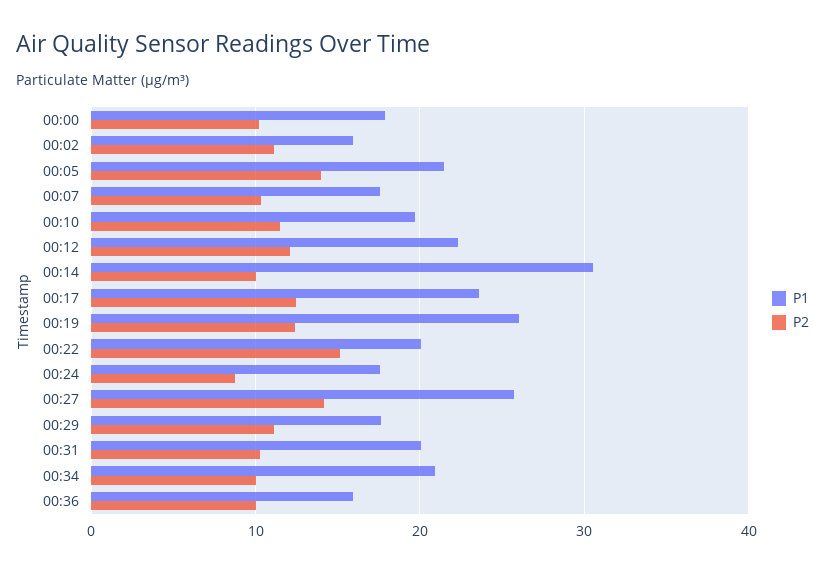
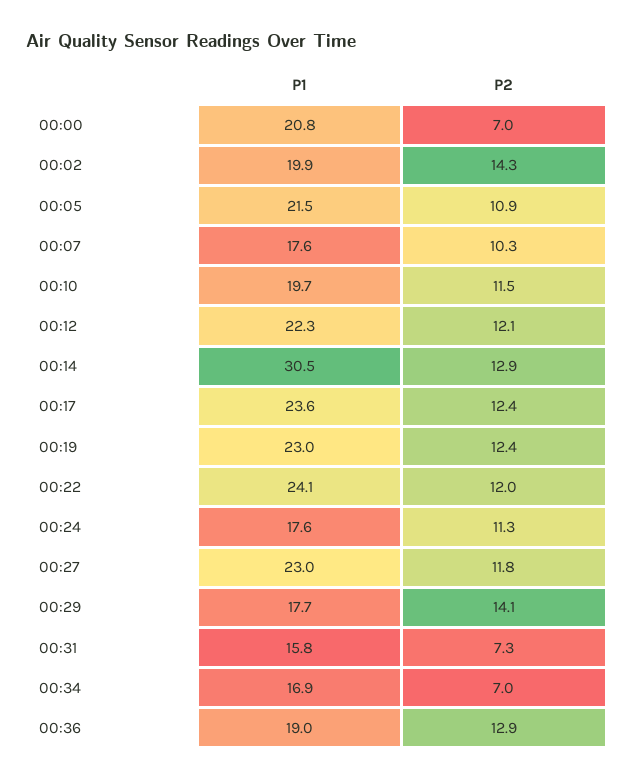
  {
    "P1": {
-     "00:00": 18,
+     "00:00": 20.8,
-     "00:02": 16,
+     "00:02": 19.9,
      "00:05": 21.5,
      "00:07": 17.6,
      "00:10": 19.7,
      "00:12": 22.3,
      "00:14": 30.5,
      "00:17": 23.6,
-     "00:19": 26,
+     "00:19": 23,
-     "00:22": 20,
+     "00:22": 24.1,
      "00:24": 17.6,
-     "00:27": 26,
+     "00:27": 23,
      "00:29": 17.7,
-     "00:31": 20,
+     "00:31": 15.8,
-     "00:34": 21,
+     "00:34": 16.9,
-     "00:36": 16
+     "00:36": 19
    },
    "P2": {
-     "00:00": 10,
+     "00:00": 7,
-     "00:02": 11,
+     "00:02": 14.3,
-     "00:05": 14,
+     "00:05": 10.9,
      "00:07": 10.3,
      "00:10": 11.5,
      "00:12": 12.1,
-     "00:14": 10,
+     "00:14": 12.9,
      "00:17": 12.4,
      "00:19": 12.4,
-     "00:22": 15,
+     "00:22": 12,
-     "00:24": 9,
+     "00:24": 11.3,
-     "00:27": 14,
+     "00:27": 11.8,
-     "00:29": 11,
+     "00:29": 14.1,
-     "00:31": 10,
+     "00:31": 7.3,
-     "00:34": 10,
+     "00:34": 7,
-     "00:36": 10
+     "00:36": 12.9
    }
  }

